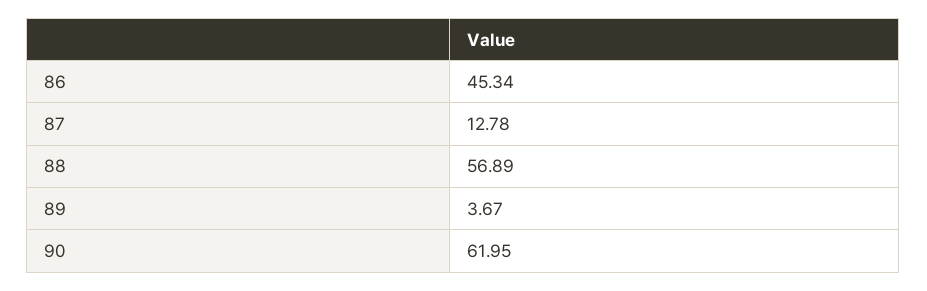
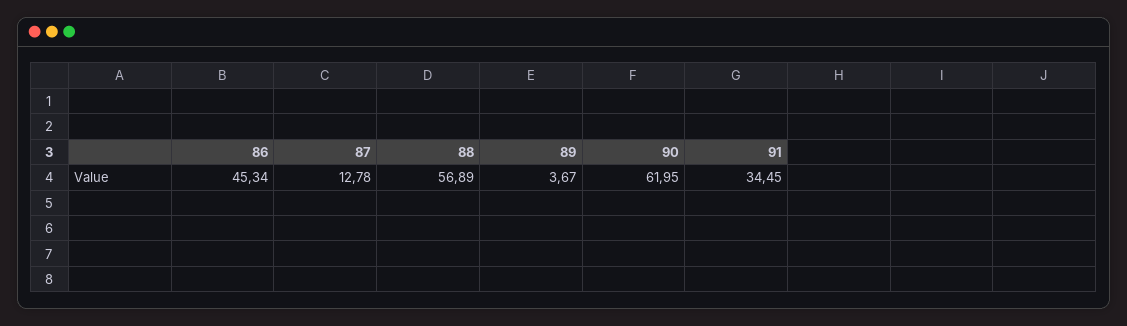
  {
    "86": 45.34,
    "87": 12.78,
    "88": 56.89,
    "89": 3.67,
-   "90": 61.95
+   "90": 61.95,
+   "91": 34.45
  }

